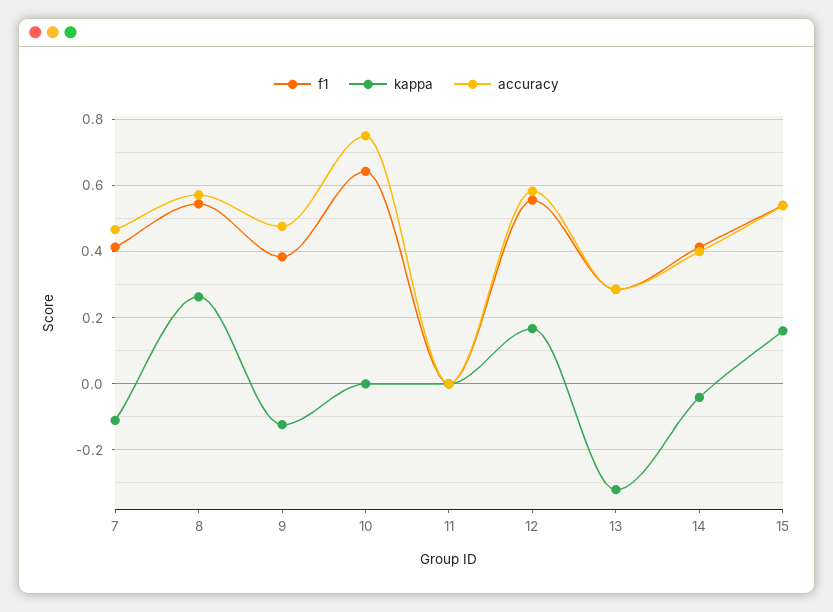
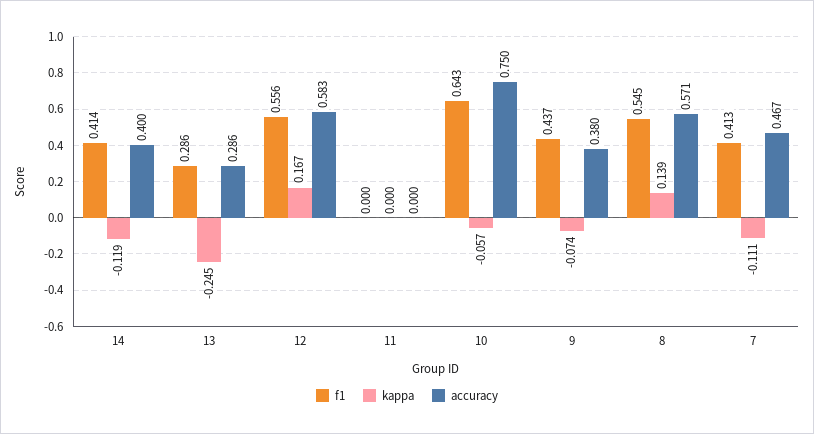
  {
    "f1": {
      "7": 0.413,
      "8": 0.545,
-     "9": 0.38,
+     "9": 0.437,
      "10": 0.643,
      "11": 0,
      "12": 0.556,
      "13": 0.286,
-     "14": 0.414,
+     "14": 0.414
-     "15": 0.54
    },
    "kappa": {
      "7": -0.111,
-     "8": 0.26,
+     "8": 0.139,
-     "9": -0.12,
+     "9": -0.074,
-     "10": 0,
+     "10": -0.057,
      "11": 0,
      "12": 0.167,
-     "13": -0.32,
+     "13": -0.245,
-     "14": -0.04,
+     "14": -0.119
-     "15": 0.16
    },
    "accuracy": {
      "7": 0.467,
      "8": 0.571,
-     "9": 0.48,
+     "9": 0.38,
      "10": 0.75,
      "11": 0,
      "12": 0.583,
      "13": 0.286,
-     "14": 0.4,
+     "14": 0.4
-     "15": 0.54
    }
  }

